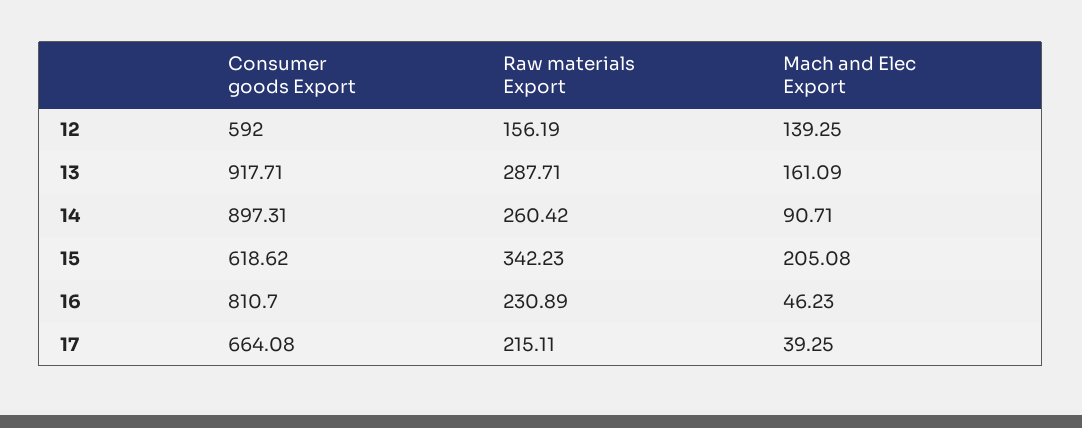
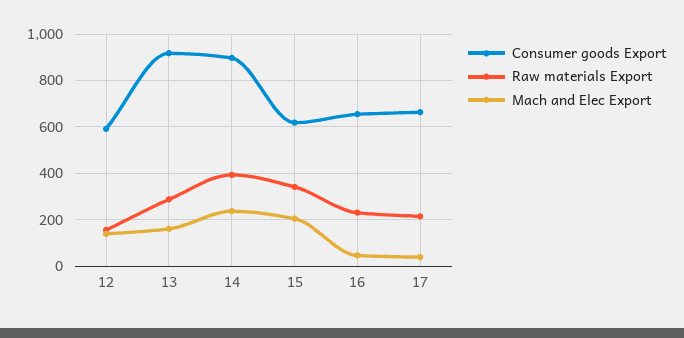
  {
    "Consumer goods Export": {
      "12": 592,
      "13": 917.71,
      "14": 897.31,
      "15": 618.62,
-     "16": 810.7,
+     "16": 650,
      "17": 664.08
    },
    "Raw materials Export": {
      "12": 156.19,
      "13": 287.71,
-     "14": 260.42,
+     "14": 400,
      "15": 342.23,
      "16": 230.89,
      "17": 215.11
    },
    "Mach and Elec Export": {
      "12": 139.25,
      "13": 161.09,
-     "14": 90.71,
+     "14": 250,
      "15": 205.08,
      "16": 46.23,
      "17": 39.25
    }
  }

